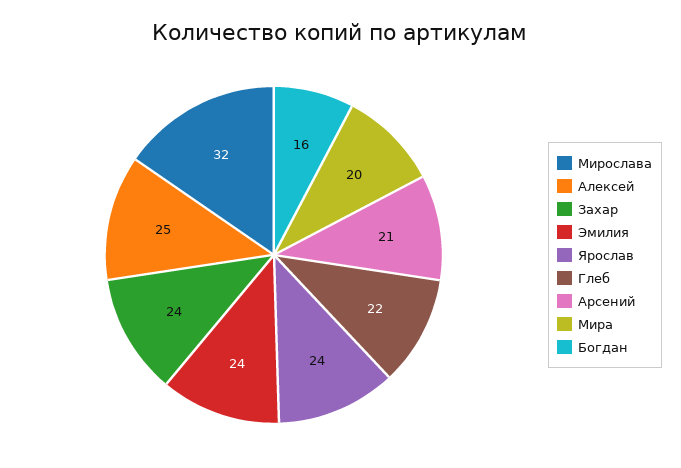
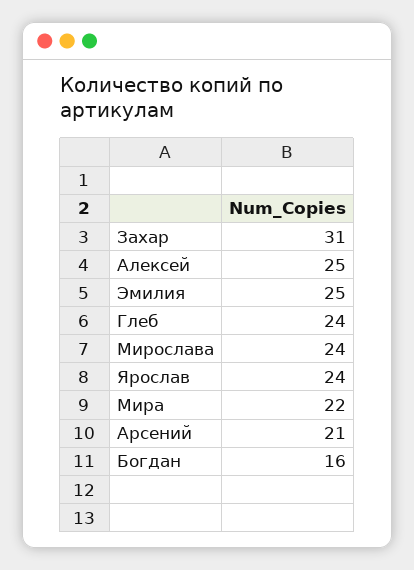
  {
-   "Мирослава": 32,
+   "Мирослава": 24,
    "Алексей": 25,
-   "Захар": 24,
+   "Захар": 31,
-   "Эмилия": 24,
+   "Эмилия": 25,
    "Ярослав": 24,
-   "Глеб": 22,
+   "Глеб": 24,
    "Арсений": 21,
-   "Мира": 20,
+   "Мира": 22,
    "Богдан": 16
  }

